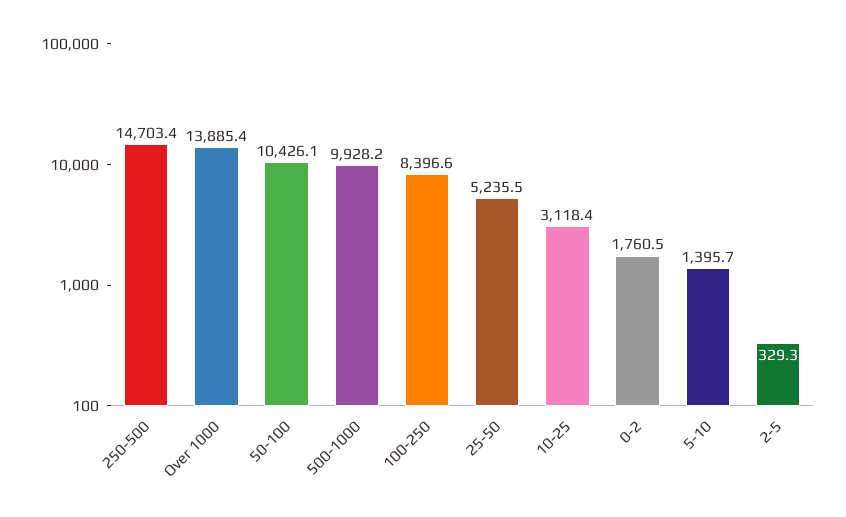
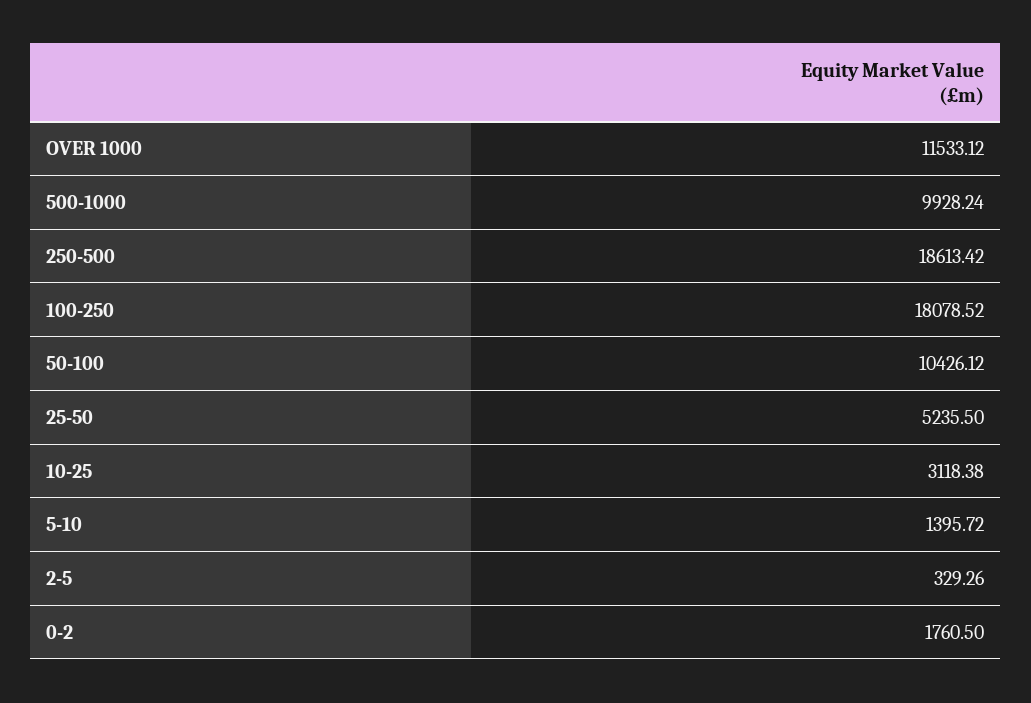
  {
-   "250-500": 14703.4,
+   "250-500": 18613.42,
-   "Over 1000": 13885.4,
+   "Over 1000": 11533.12,
    "50-100": 10426.12,
    "500-1000": 9928.24,
-   "100-250": 8396.6,
+   "100-250": 18078.52,
    "25-50": 5235.5,
    "10-25": 3118.38,
    "0-2": 1760.5,
    "5-10": 1395.72,
    "2-5": 329.26
  }

